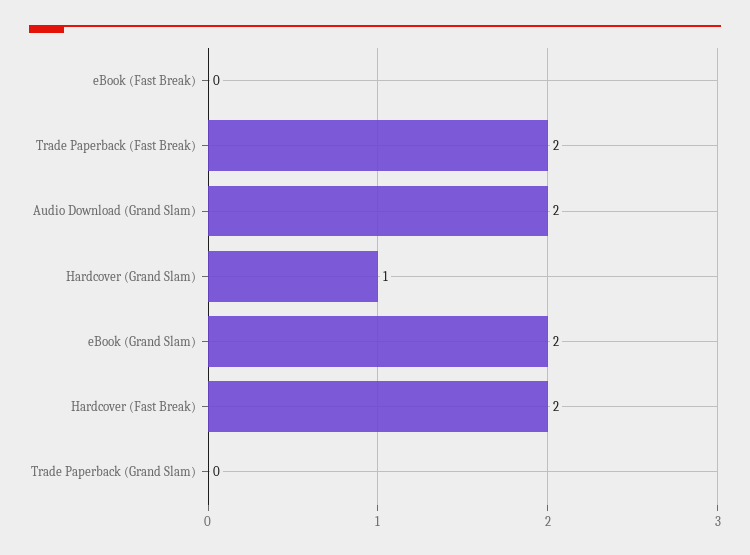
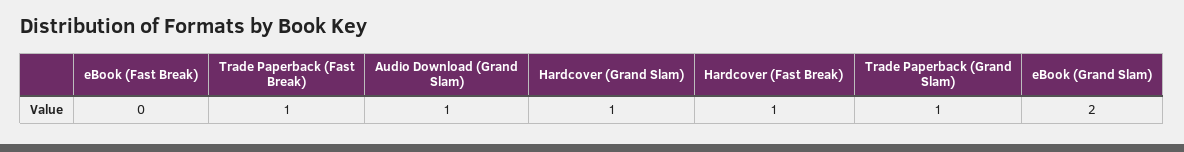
  {
    "eBook (Fast Break)": 0,
-   "Trade Paperback (Fast Break)": 2,
+   "Trade Paperback (Fast Break)": 1,
-   "Audio Download (Grand Slam)": 2,
+   "Audio Download (Grand Slam)": 1,
    "Hardcover (Grand Slam)": 1,
    "eBook (Grand Slam)": 2,
-   "Hardcover (Fast Break)": 2,
+   "Hardcover (Fast Break)": 1,
-   "Trade Paperback (Grand Slam)": 0
+   "Trade Paperback (Grand Slam)": 1
  }

